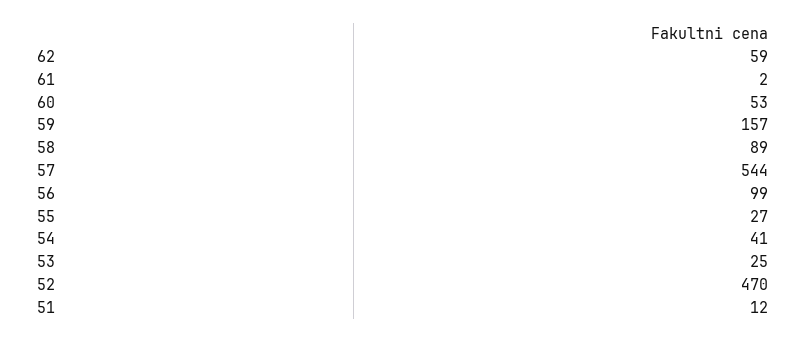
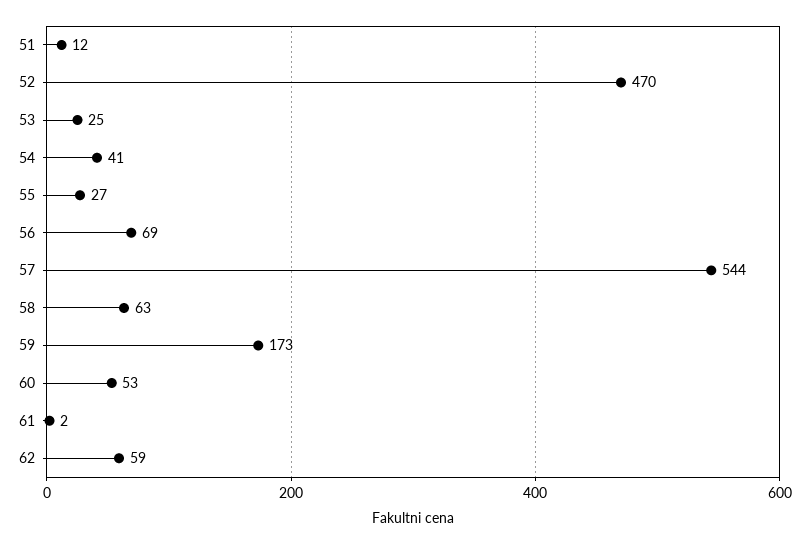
  {
    "62": 59,
    "61": 2,
    "60": 53,
-   "59": 157,
+   "59": 173,
-   "58": 89,
+   "58": 63,
    "57": 544,
-   "56": 99,
+   "56": 69,
    "55": 27,
    "54": 41,
    "53": 25,
    "52": 470,
    "51": 12
  }

